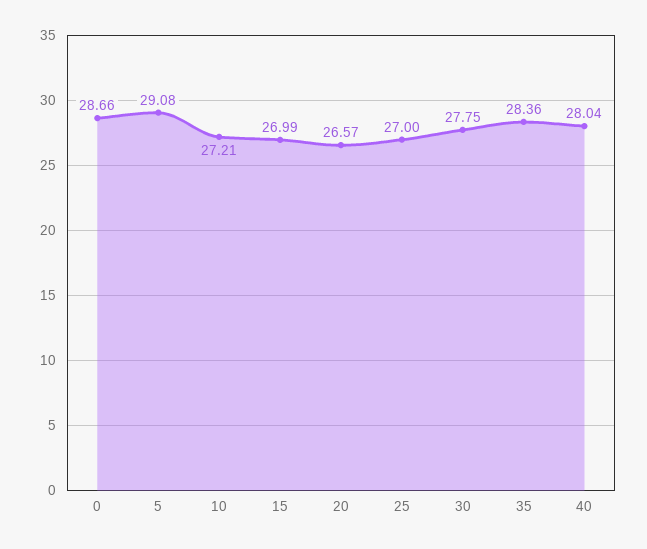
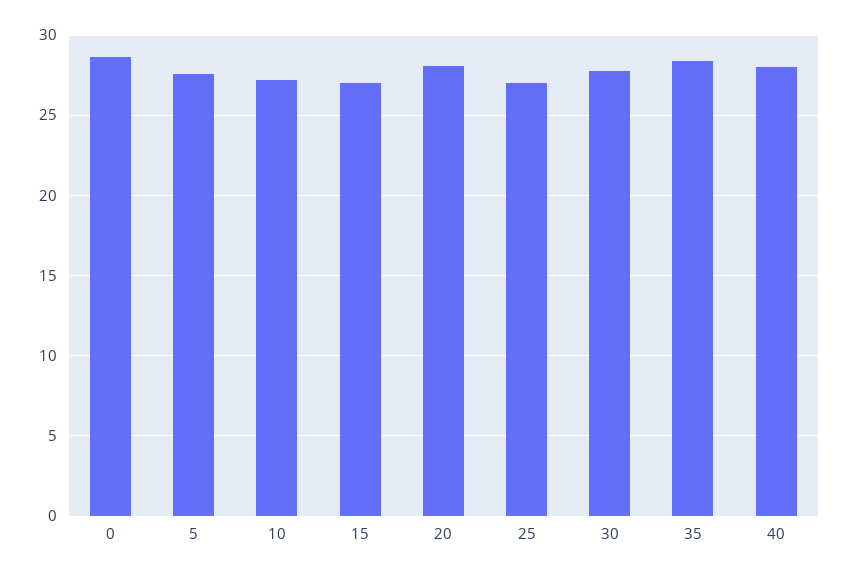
  {
    "0": 28.66,
-   "5": 29.08,
+   "5": 27.5,
    "10": 27.21,
    "15": 26.99,
-   "20": 26.57,
+   "20": 28,
    "25": 27,
    "30": 27.75,
    "35": 28.36,
    "40": 28.04
  }

